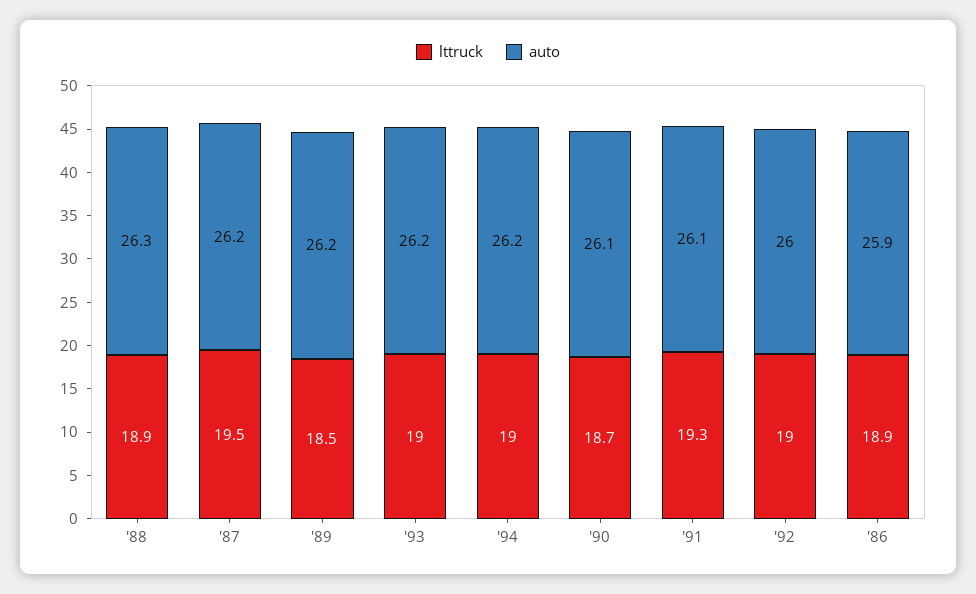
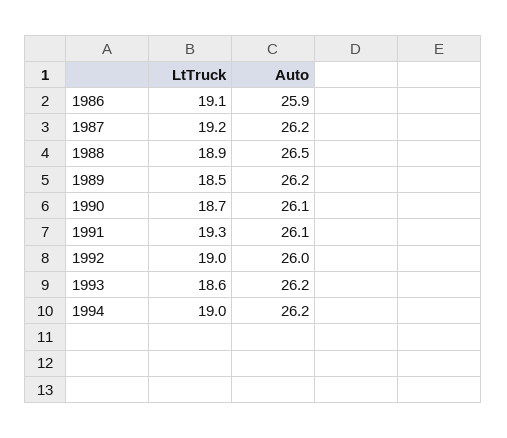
  {
    "lttruck": {
      "'88": 18.9,
-     "'87": 19.5,
+     "'87": 19.2,
      "'89": 18.5,
-     "'93": 19,
+     "'93": 18.6,
      "'94": 19,
      "'90": 18.7,
      "'91": 19.3,
      "'92": 19,
-     "'86": 18.9
+     "'86": 19.1
    },
    "auto": {
-     "'88": 26.3,
+     "'88": 26.5,
      "'87": 26.2,
      "'89": 26.2,
      "'93": 26.2,
      "'94": 26.2,
      "'90": 26.1,
      "'91": 26.1,
      "'92": 26,
      "'86": 25.9
    }
  }

